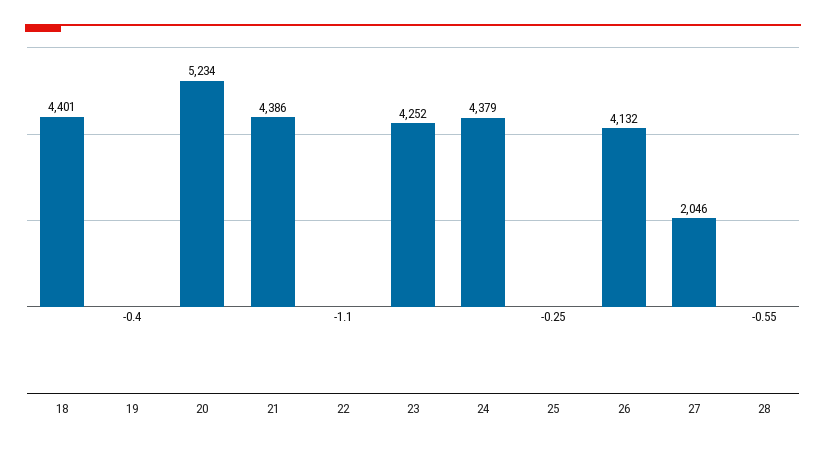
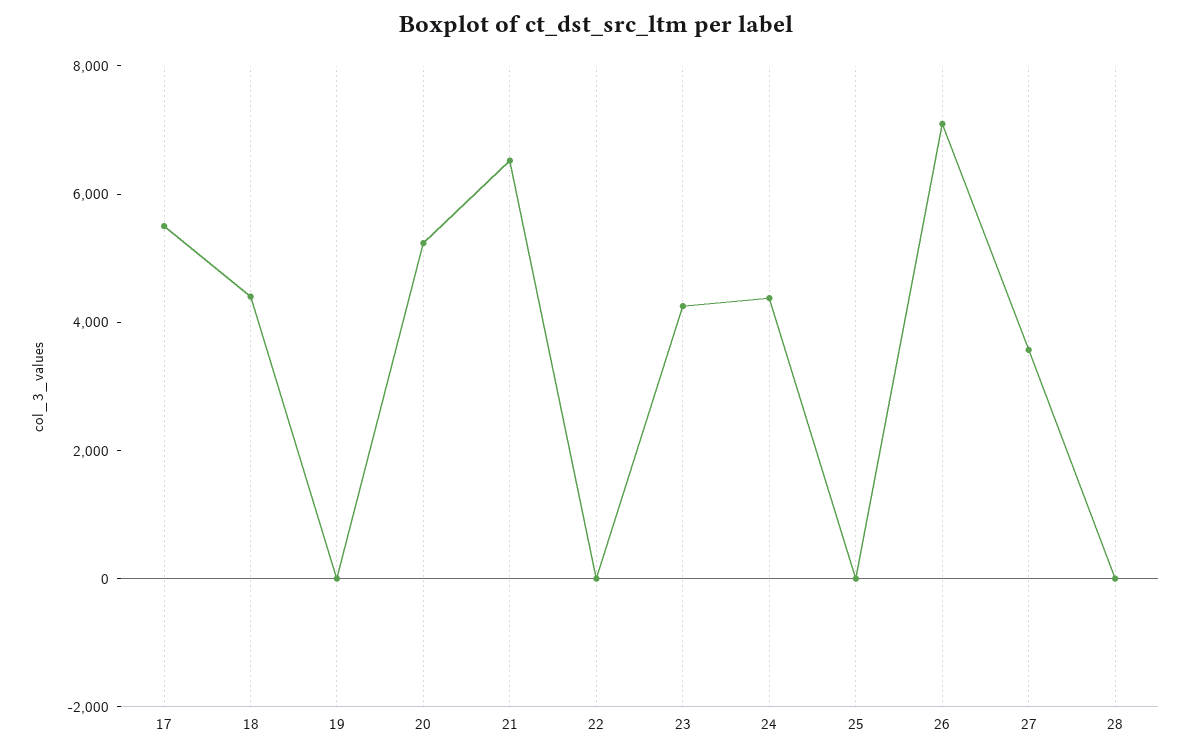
  {
    "18": 4401,
    "19": -0.4,
    "20": 5234,
-   "21": 4386,
+   "21": 6500,
    "22": -1.1,
    "23": 4252,
    "24": 4379,
    "25": -0.25,
-   "26": 4132,
+   "26": 7000,
-   "27": 2046,
+   "27": 3500,
-   "28": -0.55
+   "28": -0.55,
+   "17": 5500
  }

